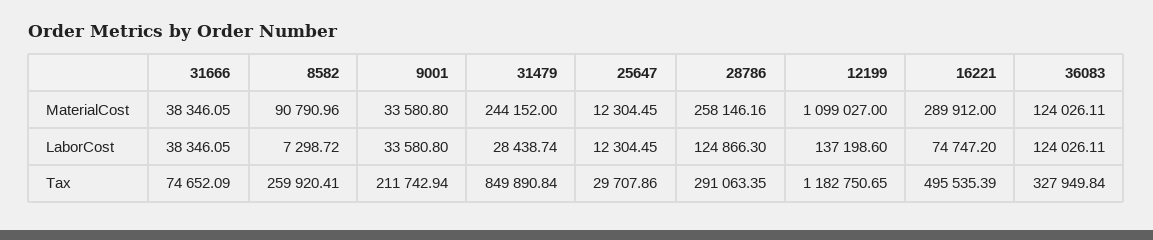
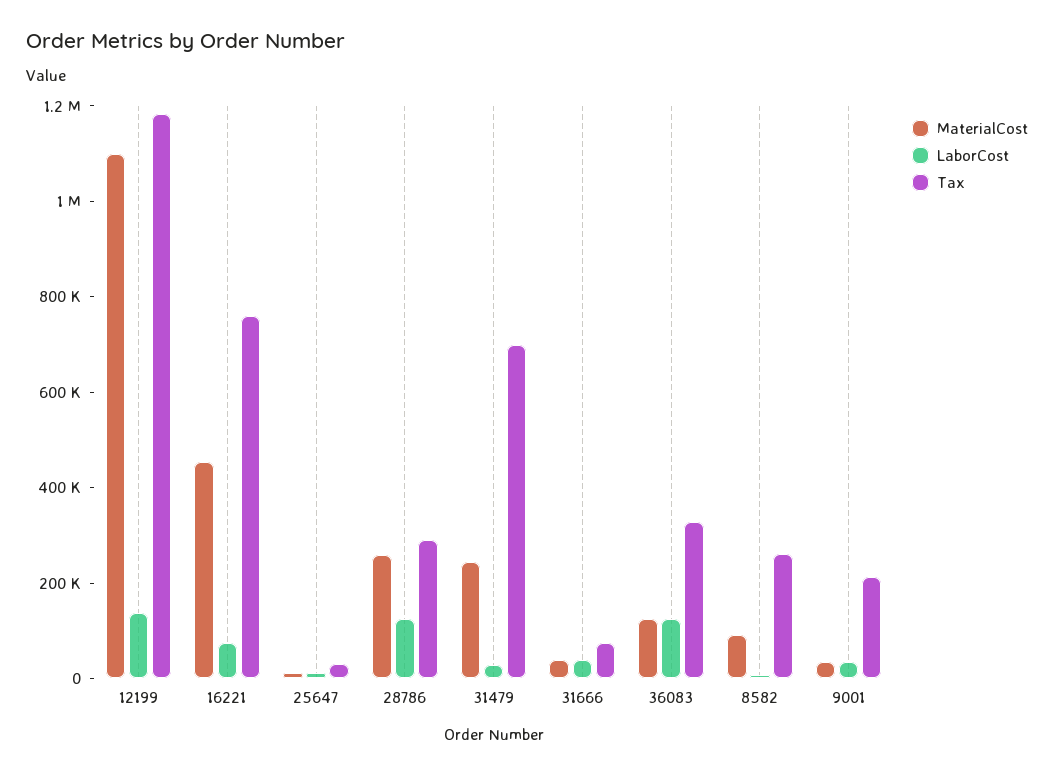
  {
    "MaterialCost": {
      "31666": 38346.05,
      "8582": 90790.96,
      "9001": 33580.8,
      "31479": 244152,
      "25647": 12304.45,
      "28786": 258146.16,
      "12199": 1099027,
-     "16221": 289912,
+     "16221": 450000,
      "36083": 124026.11
    },
    "LaborCost": {
      "31666": 38346.05,
      "8582": 7298.72,
      "9001": 33580.8,
      "31479": 28438.74,
      "25647": 12304.45,
      "28786": 124866.3,
      "12199": 137198.6,
      "16221": 74747.2,
      "36083": 124026.11
    },
    "Tax": {
      "31666": 74652.09,
      "8582": 259920.41,
      "9001": 211742.94,
-     "31479": 849890.84,
+     "31479": 700000,
      "25647": 29707.86,
      "28786": 291063.35,
      "12199": 1182750.65,
-     "16221": 495535.39,
+     "16221": 750000,
      "36083": 327949.84
    }
  }

